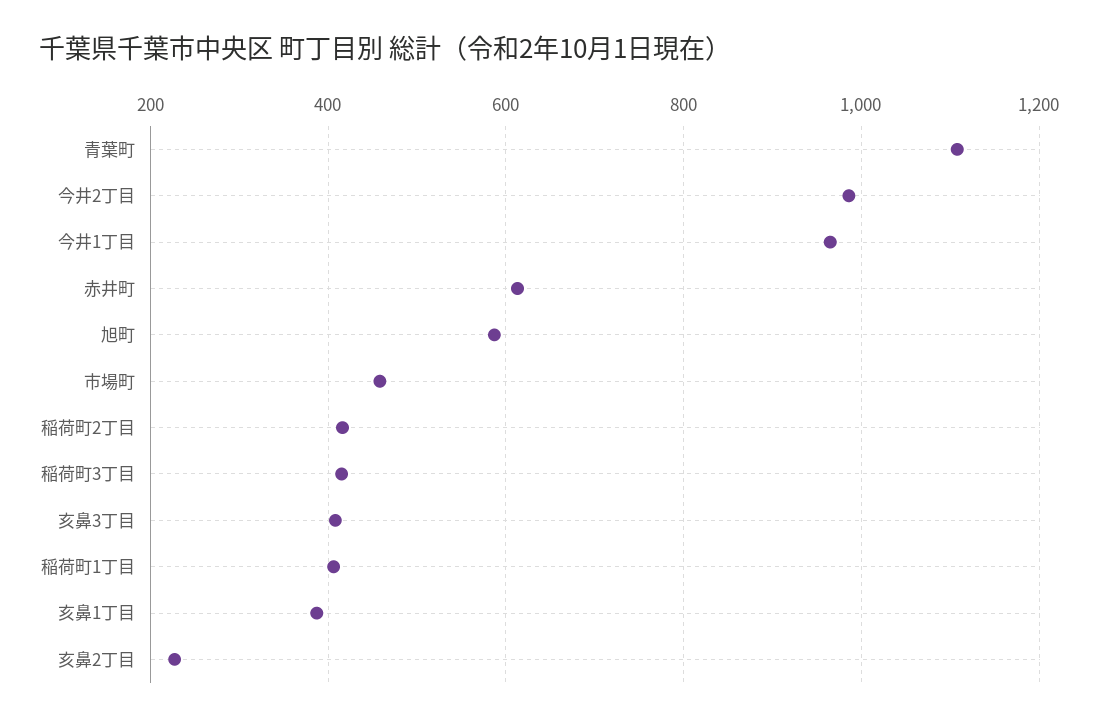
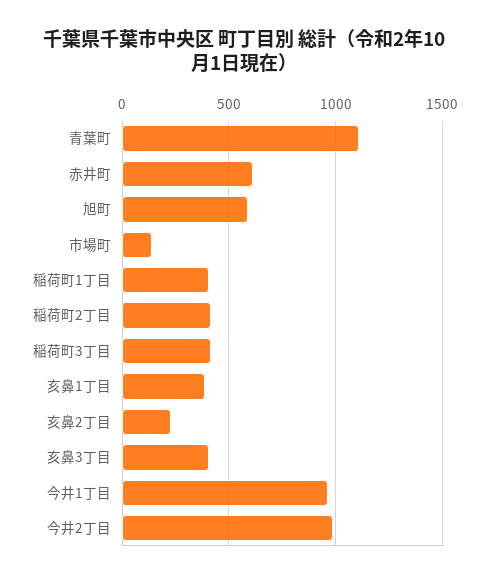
  {
    "青葉町": 1100,
    "今井2丁目": 980,
    "今井1丁目": 960,
    "赤井町": 620,
    "旭町": 580,
-   "市場町": 460,
+   "市場町": 150,
    "稲荷町2丁目": 420,
    "稲荷町3丁目": 420,
    "亥鼻3丁目": 400,
    "稲荷町1丁目": 400,
    "亥鼻1丁目": 380,
    "亥鼻2丁目": 220
  }

